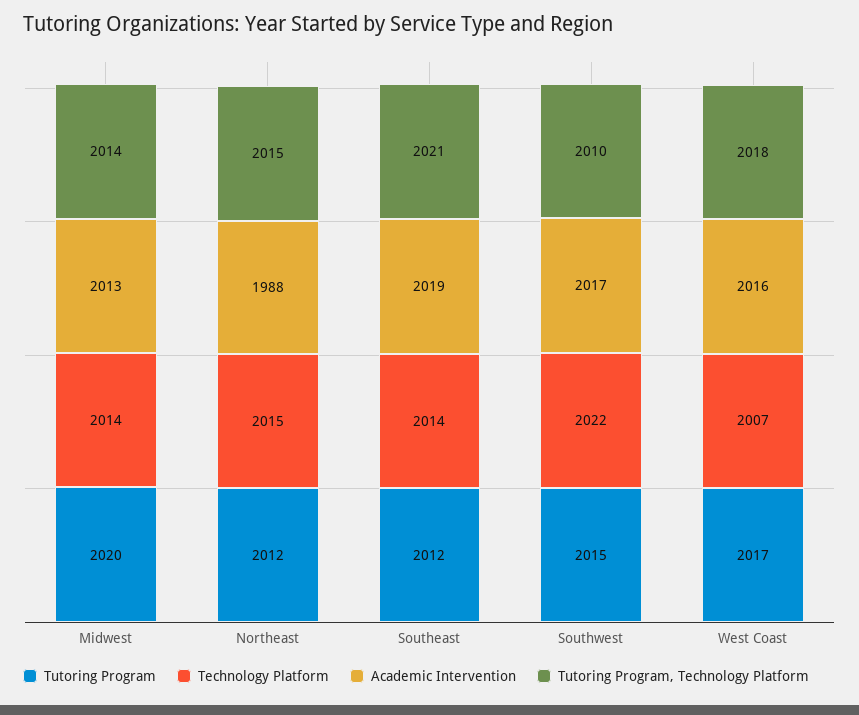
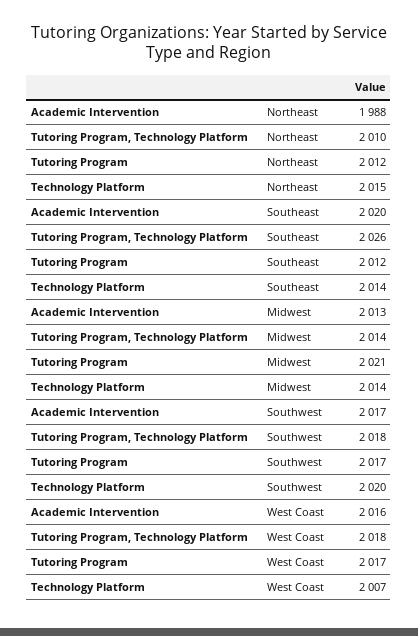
  {
    "Tutoring Program": {
-     "Midwest": 2020,
+     "Midwest": 2021,
      "Northeast": 2012,
      "Southeast": 2012,
-     "Southwest": 2015,
+     "Southwest": 2017,
      "West Coast": 2017
    },
    "Technology Platform": {
      "Midwest": 2014,
      "Northeast": 2015,
      "Southeast": 2014,
-     "Southwest": 2022,
+     "Southwest": 2020,
      "West Coast": 2007
    },
    "Academic Intervention": {
      "Midwest": 2013,
      "Northeast": 1988,
-     "Southeast": 2019,
+     "Southeast": 2020,
      "Southwest": 2017,
      "West Coast": 2016
    },
    "Tutoring Program, Technology Platform": {
      "Midwest": 2014,
-     "Northeast": 2015,
+     "Northeast": 2010,
-     "Southeast": 2021,
+     "Southeast": 2026,
-     "Southwest": 2010,
+     "Southwest": 2018,
      "West Coast": 2018
    }
  }

